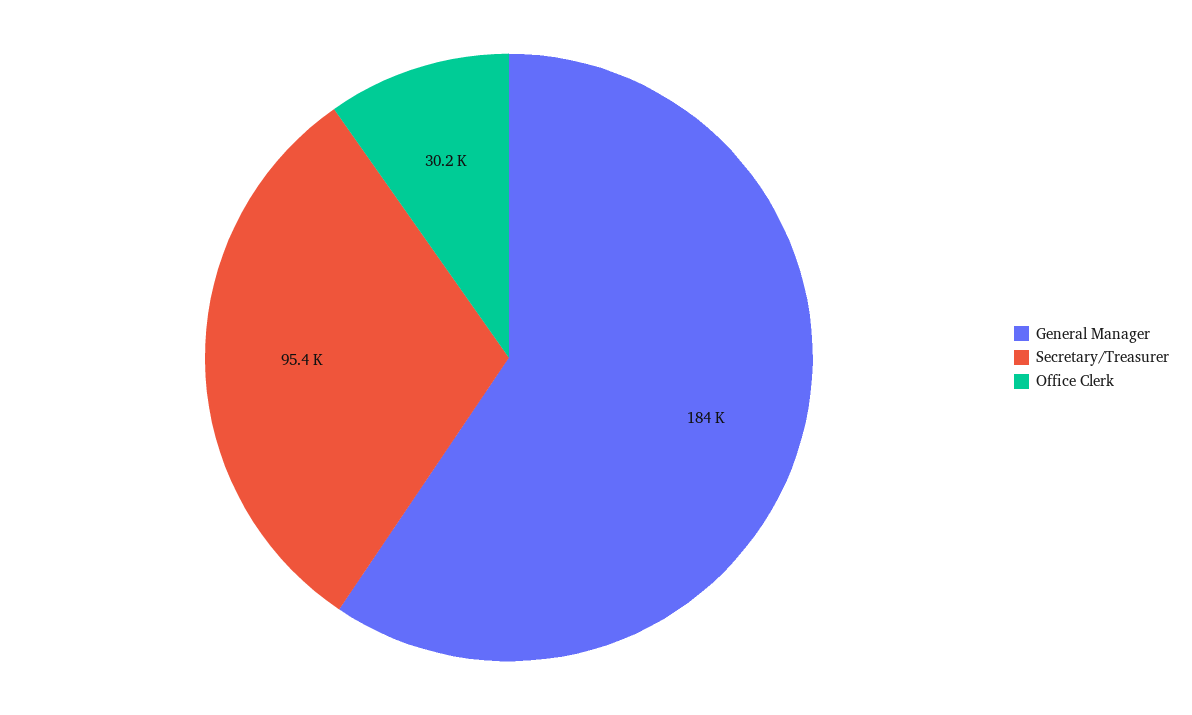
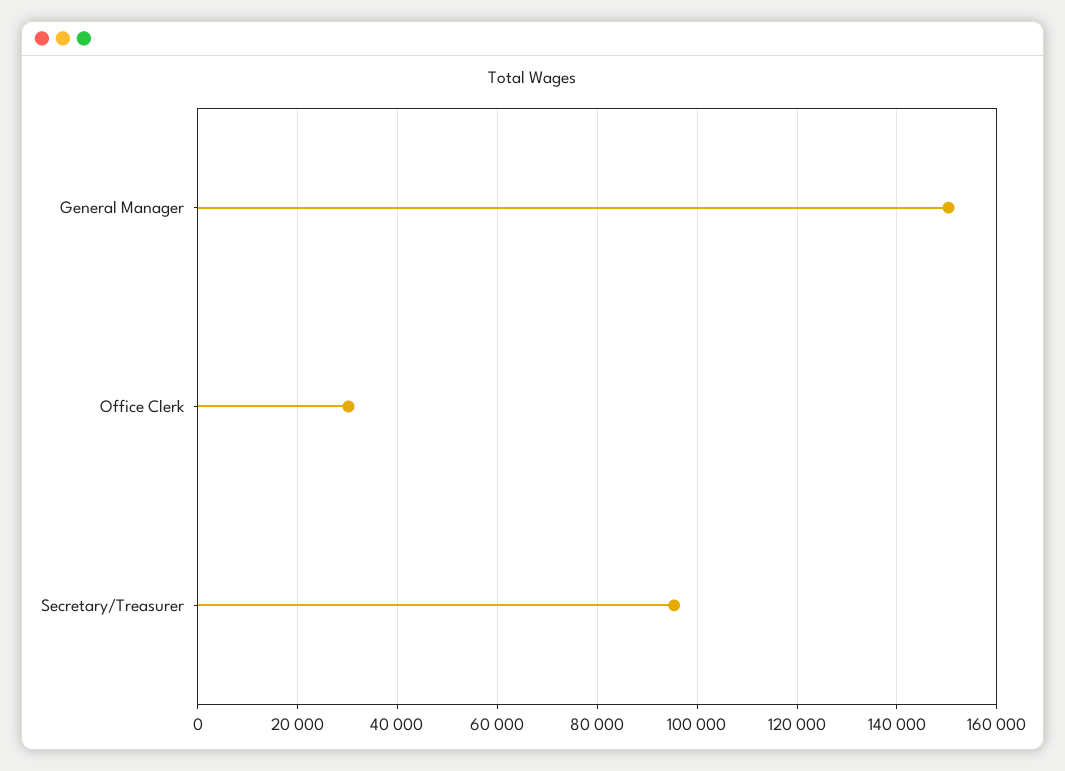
  {
-   "General Manager": 184000,
+   "General Manager": 150000,
    "Secretary/Treasurer": 95400,
    "Office Clerk": 30200
  }

